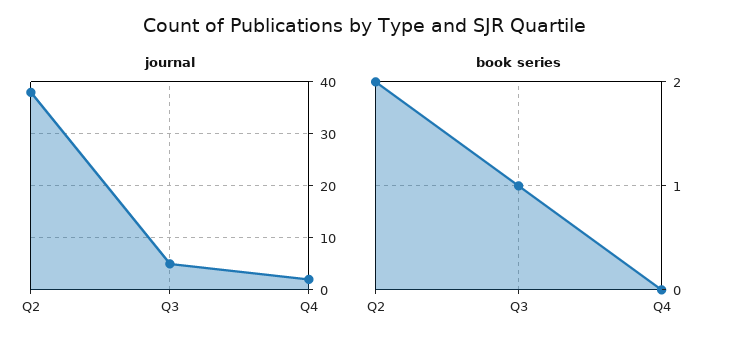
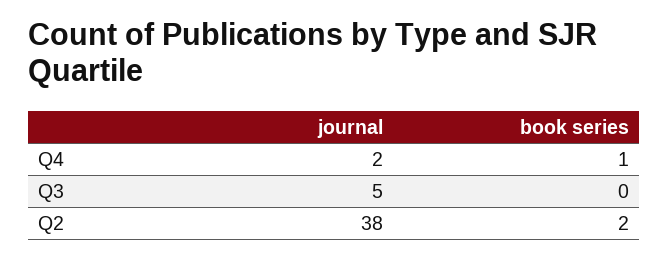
  {
    "journal": {
      "Q2": 38,
      "Q3": 5,
      "Q4": 2
    },
    "book series": {
      "Q2": 2,
-     "Q3": 1,
+     "Q3": 0,
-     "Q4": 0
+     "Q4": 1
    }
  }

